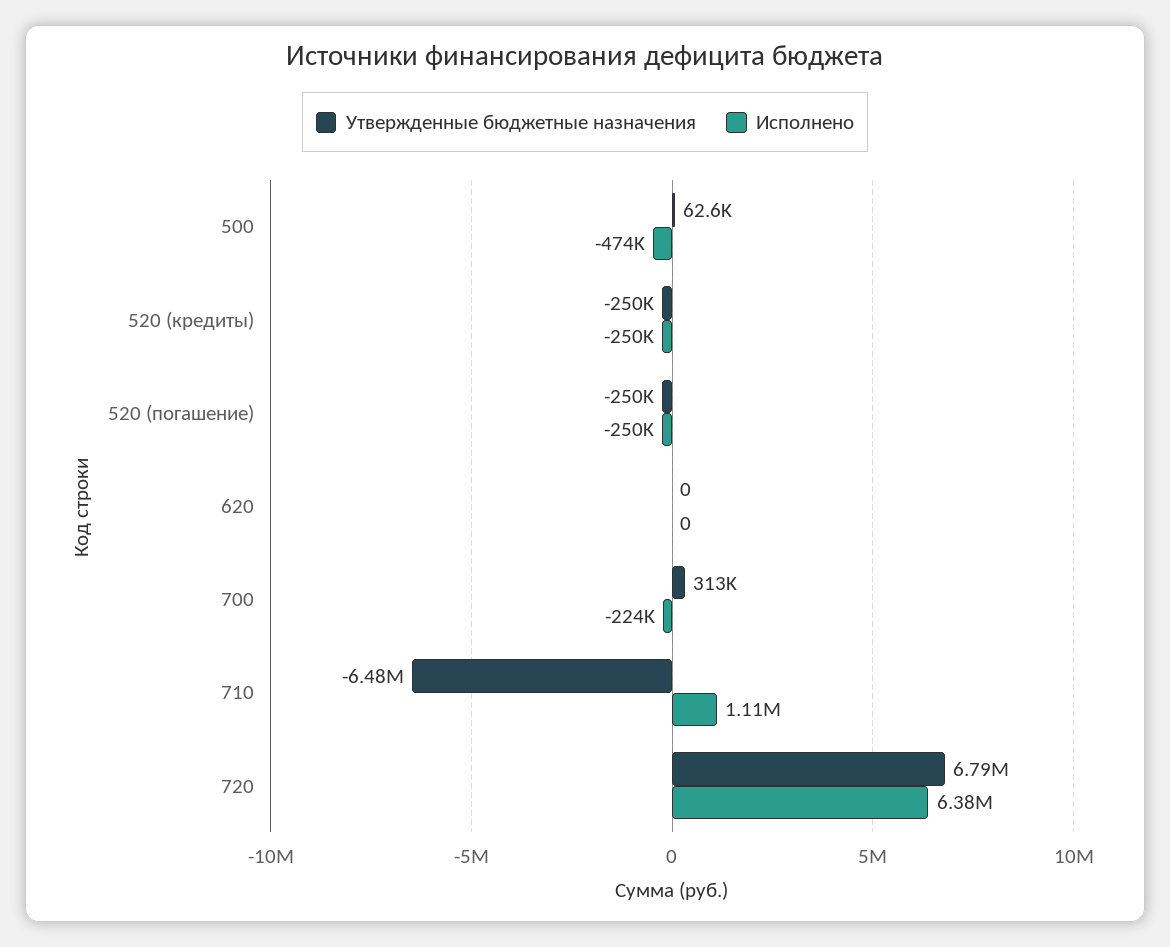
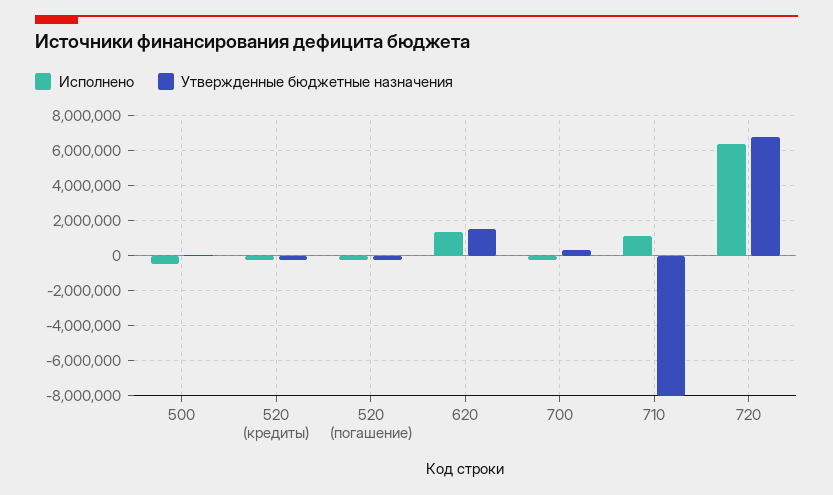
  {
    "Утвержденные бюджетные назначения": {
      "500": 62600,
      "520 (кредиты)": -250000,
      "520 (погашение)": -250000,
-     "620": 0,
+     "620": 1500000,
      "700": 313000,
-     "710": -6480000,
+     "710": -8000000,
      "720": 6790000
    },
    "Исполнено": {
      "500": -474000,
      "520 (кредиты)": -250000,
      "520 (погашение)": -250000,
-     "620": 0,
+     "620": 1500000,
      "700": -224000,
      "710": 1110000,
      "720": 6380000
    }
  }

